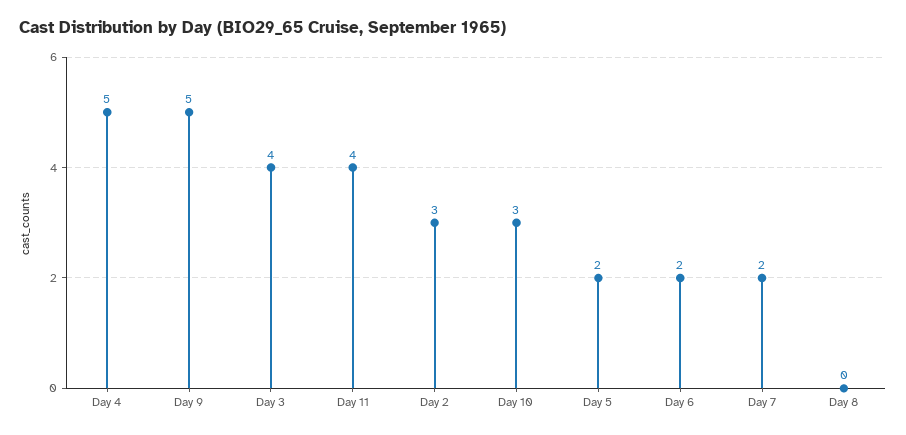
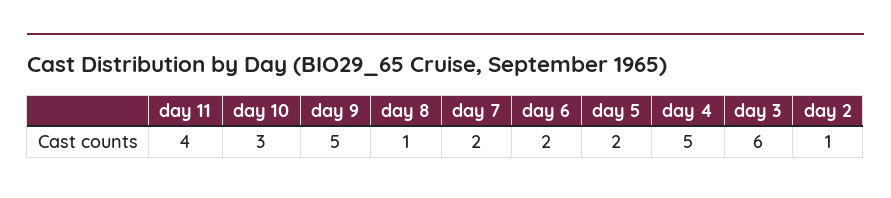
  {
    "Day 4": 5,
    "Day 9": 5,
-   "Day 3": 4,
+   "Day 3": 6,
    "Day 11": 4,
-   "Day 2": 3,
+   "Day 2": 1,
    "Day 10": 3,
    "Day 5": 2,
    "Day 6": 2,
    "Day 7": 2,
-   "Day 8": 0
+   "Day 8": 1
  }

